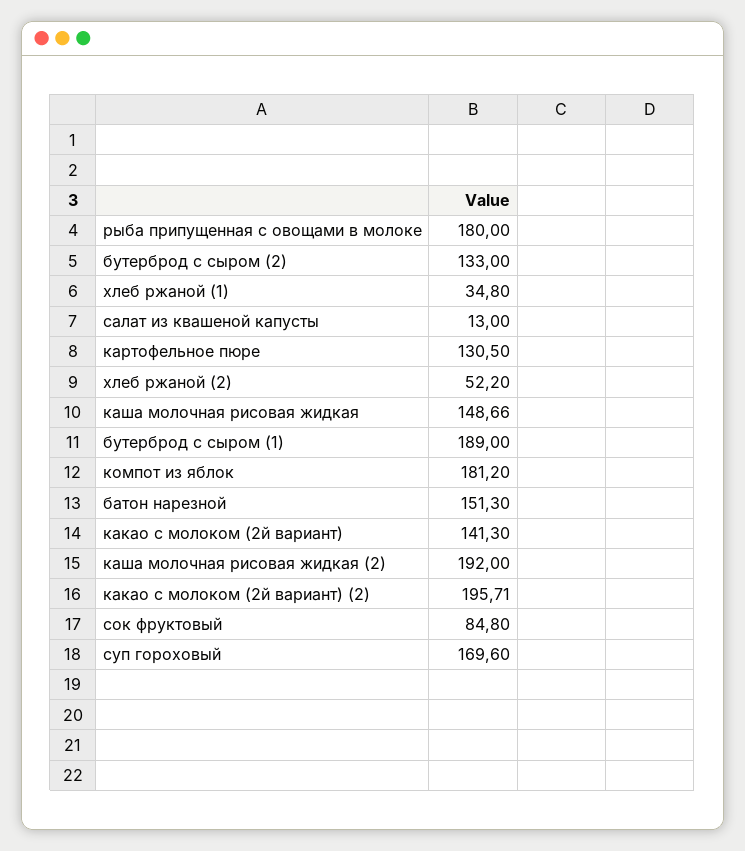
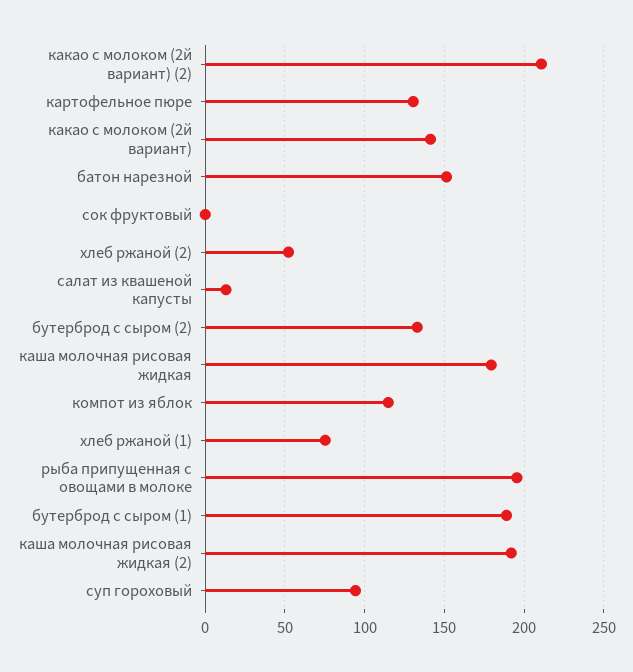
  {
-   "рыба припущенная с овощами в молоке": 180,
+   "рыба припущенная с овощами в молоке": 195,
    "бутерброд с сыром (2)": 133,
-   "хлеб ржаной (1)": 34.8,
+   "хлеб ржаной (1)": 75,
    "салат из квашеной капусты": 13,
    "картофельное пюре": 130.5,
    "хлеб ржаной (2)": 52.2,
-   "каша молочная рисовая жидкая": 148.66,
+   "каша молочная рисовая жидкая": 180,
    "бутерброд с сыром (1)": 189,
-   "компот из яблок": 181.2,
+   "компот из яблок": 115,
    "батон нарезной": 151.3,
    "какао с молоком (2й вариант)": 141.3,
    "каша молочная рисовая жидкая (2)": 192,
-   "какао с молоком (2й вариант) (2)": 195.71,
+   "какао с молоком (2й вариант) (2)": 210,
-   "сок фруктовый": 84.8,
+   "сок фруктовый": 0,
-   "суп гороховый": 169.6
+   "суп гороховый": 95
  }

